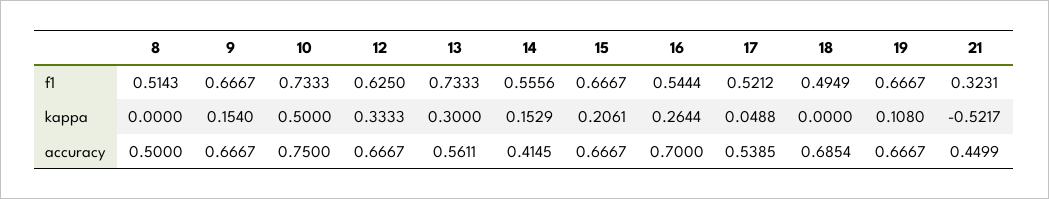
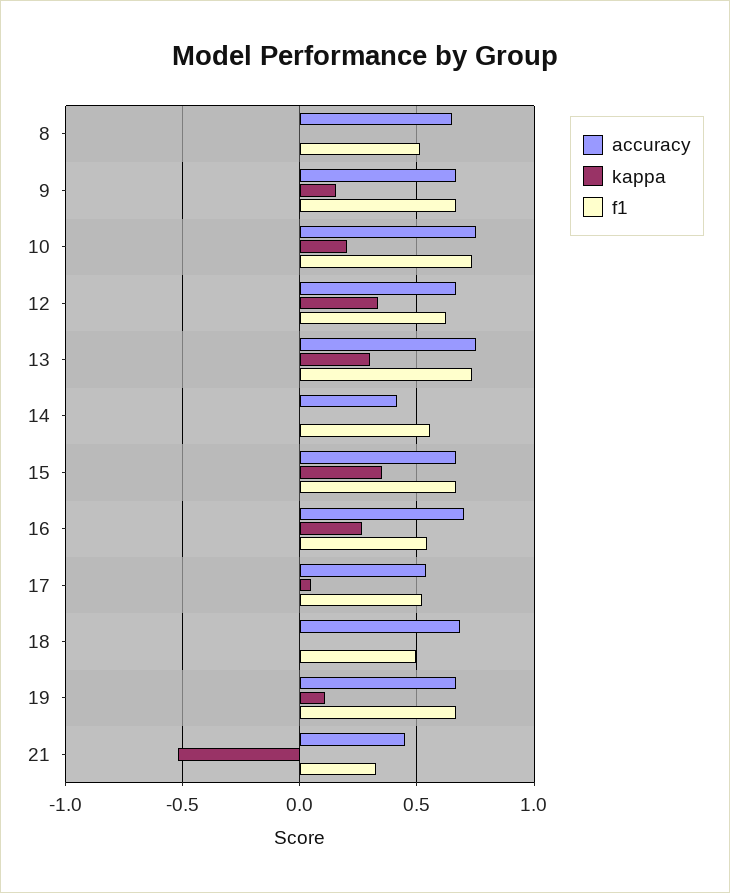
  {
    "f1": {
      "8": 0.5143,
      "9": 0.6667,
      "10": 0.7333,
      "12": 0.625,
      "13": 0.7333,
      "14": 0.5556,
      "15": 0.6667,
      "16": 0.5444,
      "17": 0.5212,
      "18": 0.4949,
      "19": 0.6667,
      "21": 0.3231
    },
    "kappa": {
      "8": 0,
      "9": 0.154,
-     "10": 0.5,
+     "10": 0.2,
      "12": 0.3333,
      "13": 0.3,
-     "14": 0.1529,
+     "14": 0,
-     "15": 0.2061,
+     "15": 0.35,
      "16": 0.2644,
      "17": 0.0488,
      "18": 0,
      "19": 0.108,
      "21": -0.5217
    },
    "accuracy": {
-     "8": 0.5,
+     "8": 0.65,
      "9": 0.6667,
      "10": 0.75,
      "12": 0.6667,
-     "13": 0.5611,
+     "13": 0.75,
      "14": 0.4145,
      "15": 0.6667,
      "16": 0.7,
      "17": 0.5385,
      "18": 0.6854,
      "19": 0.6667,
      "21": 0.4499
    }
  }

